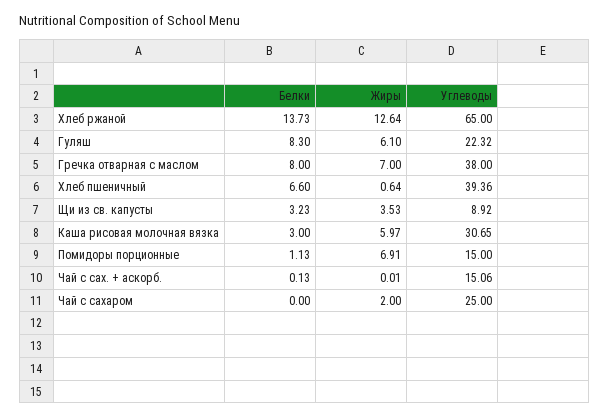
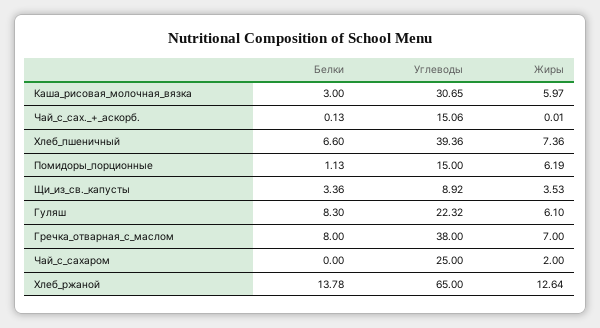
  {
    "Белки": {
-     "Хлеб ржаной": 13.73,
+     "Хлеб ржаной": 13.78,
      "Гуляш": 8.3,
      "Гречка отварная с маслом": 8,
      "Хлеб пшеничный": 6.6,
-     "Щи из св. капусты": 3.23,
+     "Щи из св. капусты": 3.36,
      "Каша рисовая молочная вязка": 3,
      "Помидоры порционные": 1.13,
      "Чай с сах. + аскорб.": 0.13,
      "Чай с сахаром": 0
    },
    "Жиры": {
      "Хлеб ржаной": 12.64,
      "Гуляш": 6.1,
      "Гречка отварная с маслом": 7,
-     "Хлеб пшеничный": 0.64,
+     "Хлеб пшеничный": 7.36,
      "Щи из св. капусты": 3.53,
      "Каша рисовая молочная вязка": 5.97,
-     "Помидоры порционные": 6.91,
+     "Помидоры порционные": 6.19,
      "Чай с сах. + аскорб.": 0.01,
      "Чай с сахаром": 2
    },
    "Углеводы": {
      "Хлеб ржаной": 65,
      "Гуляш": 22.32,
      "Гречка отварная с маслом": 38,
      "Хлеб пшеничный": 39.36,
      "Щи из св. капусты": 8.92,
      "Каша рисовая молочная вязка": 30.65,
      "Помидоры порционные": 15,
      "Чай с сах. + аскорб.": 15.06,
      "Чай с сахаром": 25
    }
  }

